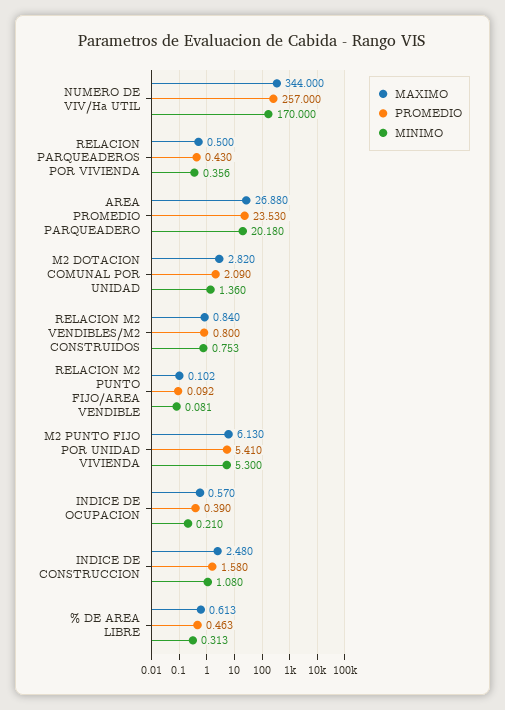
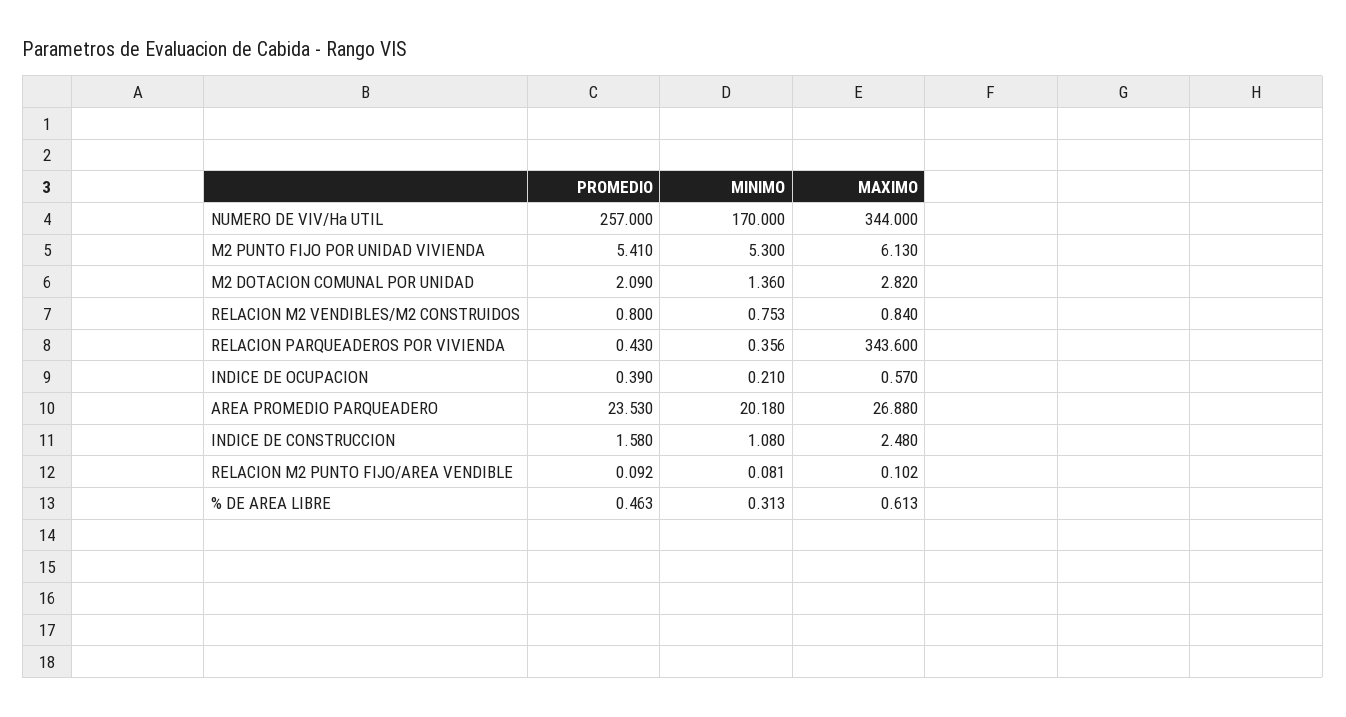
  {
    "MAXIMO": {
      "NUMERO DE VIV/Ha UTIL": 344,
-     "RELACION PARQUEADEROS POR VIVIENDA": 0.5,
+     "RELACION PARQUEADEROS POR VIVIENDA": 343.6,
      "AREA PROMEDIO PARQUEADERO": 26.88,
      "M2 DOTACION COMUNAL POR UNIDAD": 2.82,
      "RELACION M2 VENDIBLES/M2 CONSTRUIDOS": 0.84,
      "RELACION M2 PUNTO FIJO/AREA VENDIBLE": 0.102,
      "M2 PUNTO FIJO POR UNIDAD VIVIENDA": 6.13,
      "INDICE DE OCUPACION": 0.57,
      "INDICE DE CONSTRUCCION": 2.48,
      "% DE AREA LIBRE": 0.613
    },
    "PROMEDIO": {
      "NUMERO DE VIV/Ha UTIL": 257,
      "RELACION PARQUEADEROS POR VIVIENDA": 0.43,
      "AREA PROMEDIO PARQUEADERO": 23.53,
      "M2 DOTACION COMUNAL POR UNIDAD": 2.09,
      "RELACION M2 VENDIBLES/M2 CONSTRUIDOS": 0.8,
      "RELACION M2 PUNTO FIJO/AREA VENDIBLE": 0.092,
      "M2 PUNTO FIJO POR UNIDAD VIVIENDA": 5.41,
      "INDICE DE OCUPACION": 0.39,
      "INDICE DE CONSTRUCCION": 1.58,
      "% DE AREA LIBRE": 0.463
    },
    "MINIMO": {
      "NUMERO DE VIV/Ha UTIL": 170,
      "RELACION PARQUEADEROS POR VIVIENDA": 0.356,
      "AREA PROMEDIO PARQUEADERO": 20.18,
      "M2 DOTACION COMUNAL POR UNIDAD": 1.36,
      "RELACION M2 VENDIBLES/M2 CONSTRUIDOS": 0.753,
      "RELACION M2 PUNTO FIJO/AREA VENDIBLE": 0.081,
      "M2 PUNTO FIJO POR UNIDAD VIVIENDA": 5.3,
      "INDICE DE OCUPACION": 0.21,
      "INDICE DE CONSTRUCCION": 1.08,
      "% DE AREA LIBRE": 0.313
    }
  }

